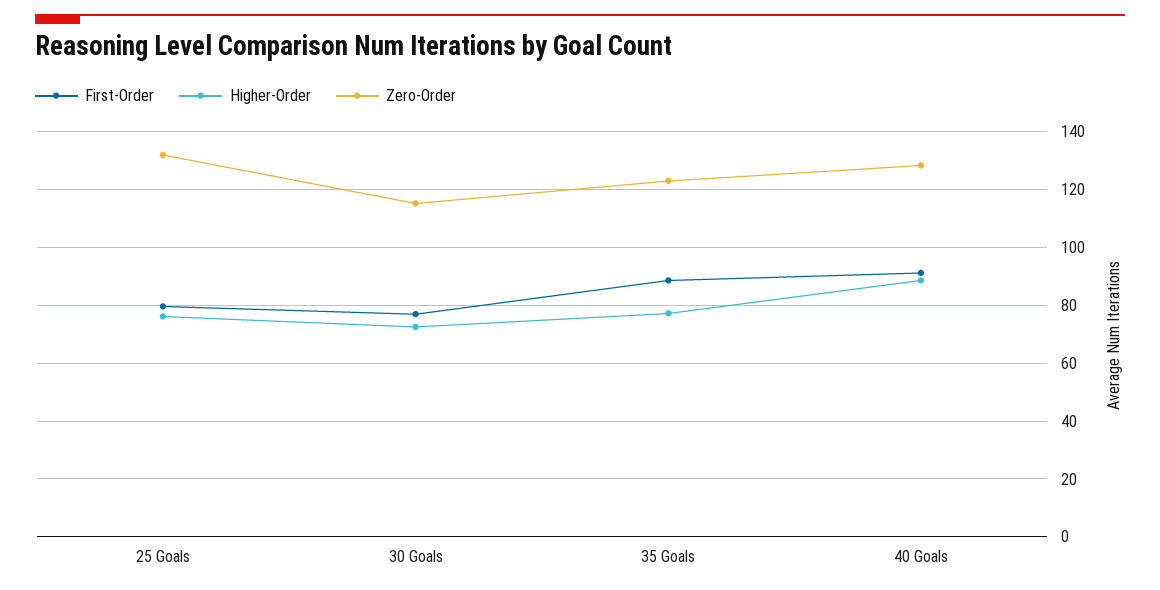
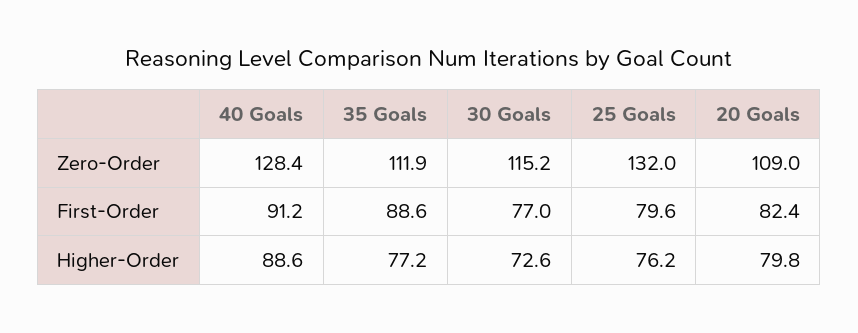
  {
    "First-Order": {
      "25 Goals": 79.6,
      "30 Goals": 77,
      "35 Goals": 88.6,
-     "40 Goals": 91.2
+     "40 Goals": 91.2,
+     "20 Goals": 82.4
    },
    "Higher-Order": {
      "25 Goals": 76.2,
      "30 Goals": 72.6,
      "35 Goals": 77.2,
-     "40 Goals": 88.6
+     "40 Goals": 88.6,
+     "20 Goals": 79.8
    },
    "Zero-Order": {
      "25 Goals": 132,
      "30 Goals": 115.2,
-     "35 Goals": 122.5,
+     "35 Goals": 111.9,
-     "40 Goals": 128.4
+     "40 Goals": 128.4,
+     "20 Goals": 109
    }
  }

